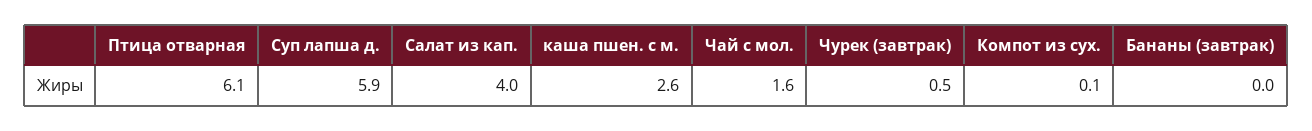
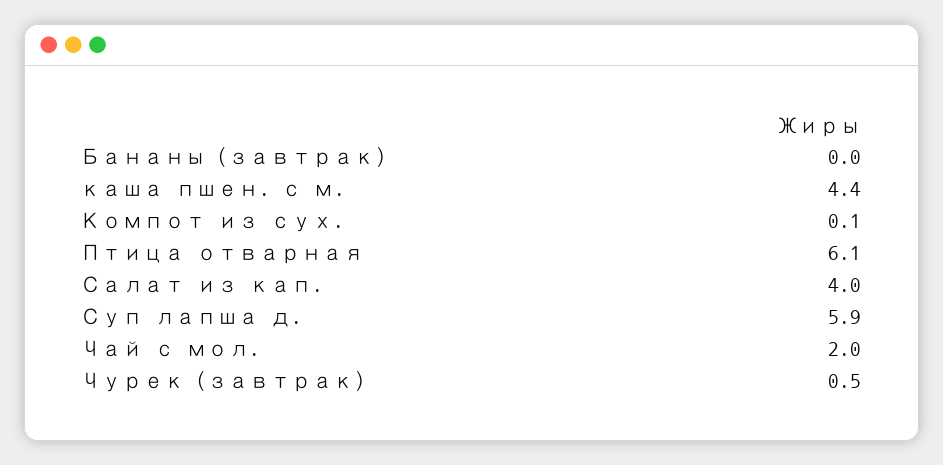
  {
    "Птица отварная": 6.1,
    "Суп лапша д.": 5.9,
    "Салат из кап.": 4,
-   "каша пшен. с м.": 2.6,
+   "каша пшен. с м.": 4.4,
-   "Чай с мол.": 1.6,
+   "Чай с мол.": 2,
    "Чурек (завтрак)": 0.5,
    "Компот из сух.": 0.1,
    "Бананы (завтрак)": 0
  }

